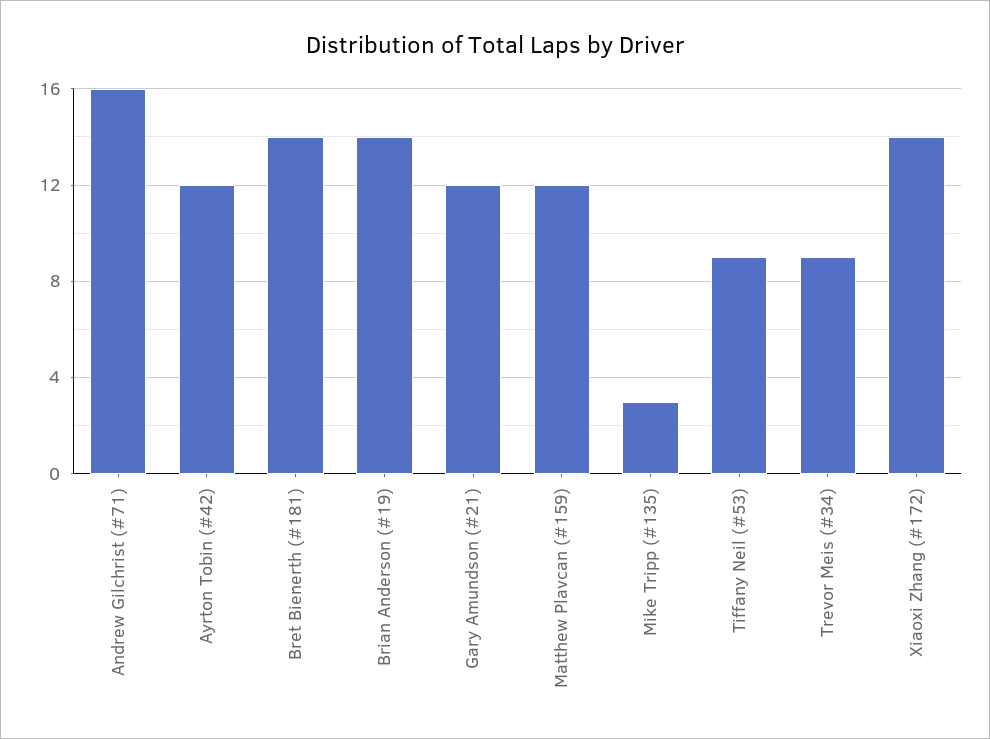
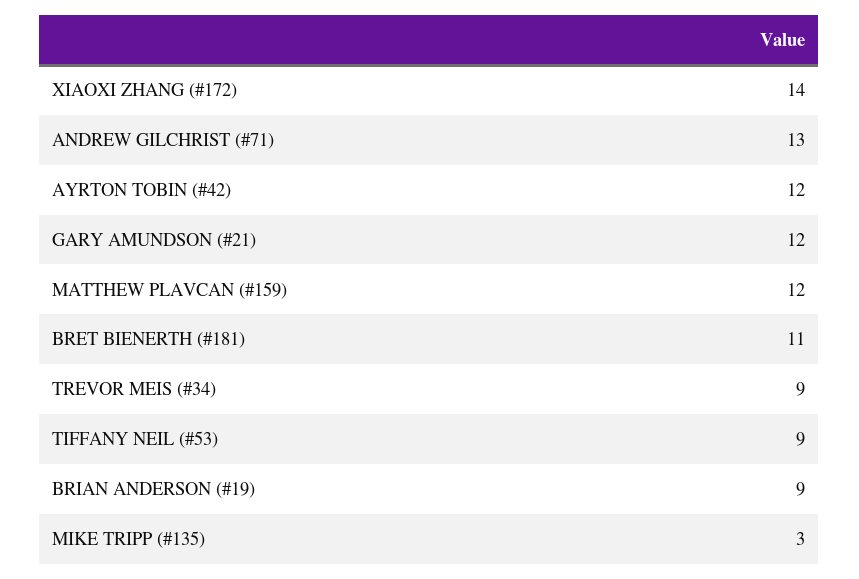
  {
-   "Andrew Gilchrist (#71)": 16,
+   "Andrew Gilchrist (#71)": 13,
    "Ayrton Tobin (#42)": 12,
-   "Bret Bienerth (#181)": 14,
+   "Bret Bienerth (#181)": 11,
-   "Brian Anderson (#19)": 14,
+   "Brian Anderson (#19)": 9,
    "Gary Amundson (#21)": 12,
    "Matthew Plavcan (#159)": 12,
    "Mike Tripp (#135)": 3,
    "Tiffany Neil (#53)": 9,
    "Trevor Meis (#34)": 9,
    "Xiaoxi Zhang (#172)": 14
  }

